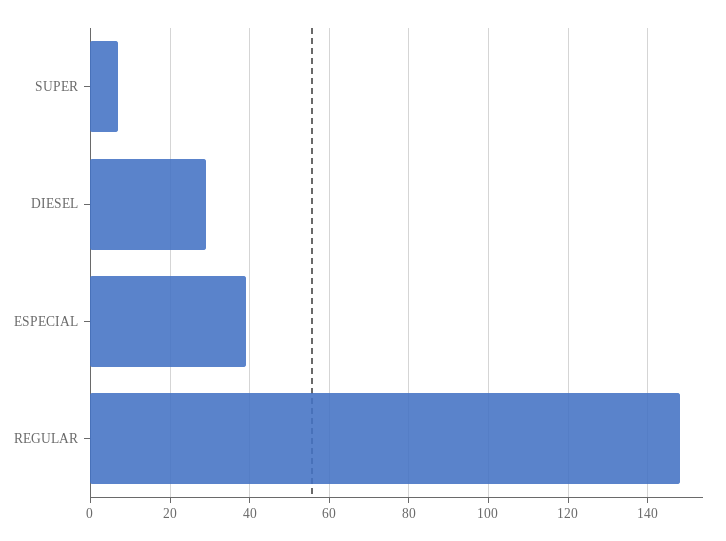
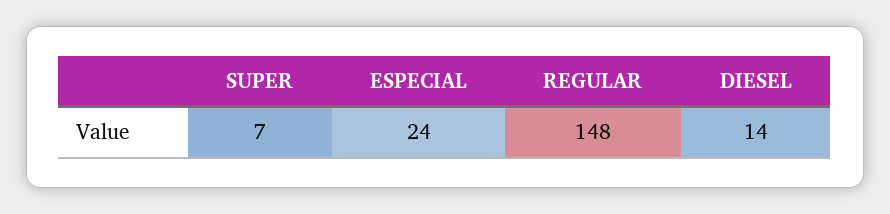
  {
    "SUPER": 7,
-   "DIESEL": 30,
+   "DIESEL": 14,
-   "ESPECIAL": 40,
+   "ESPECIAL": 24,
    "REGULAR": 148
  }

